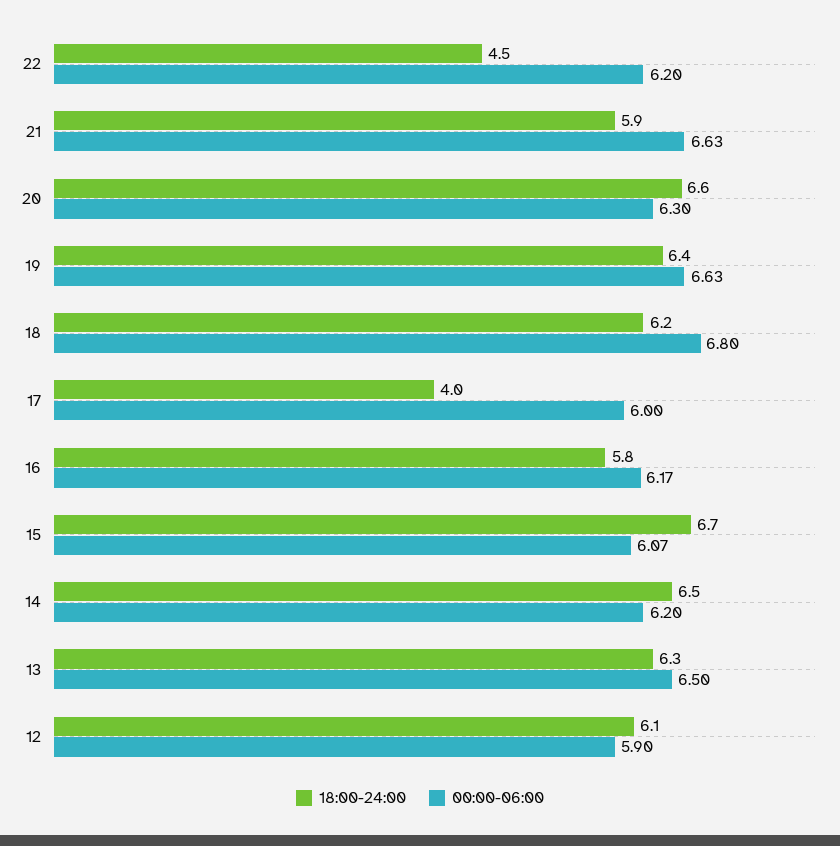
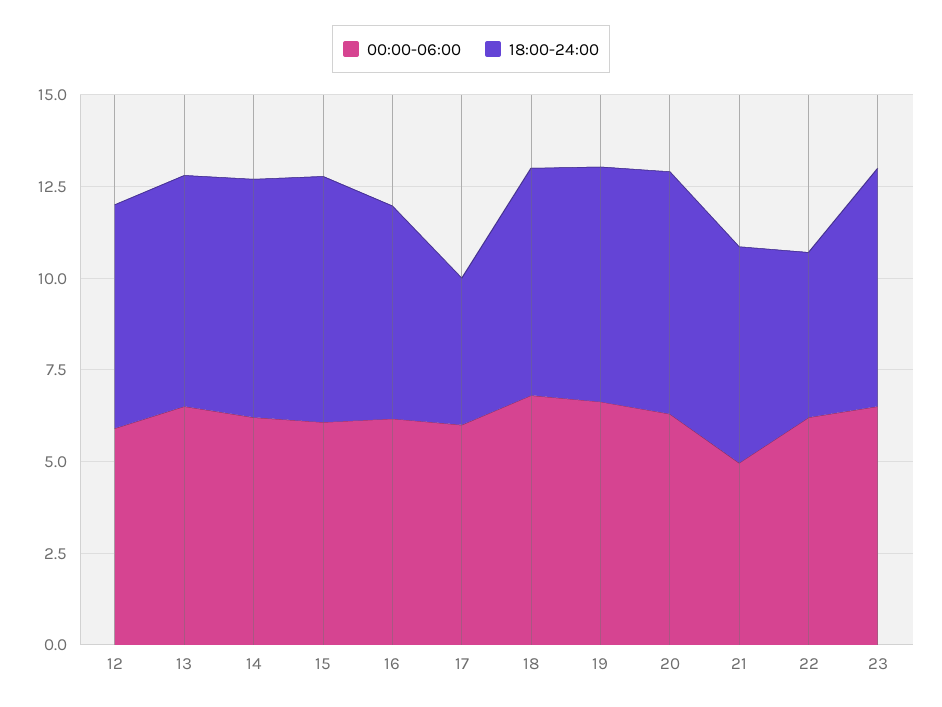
  {
    "18:00-24:00": {
      "22": 4.5,
      "21": 5.9,
      "20": 6.6,
      "19": 6.4,
      "18": 6.2,
      "17": 4,
      "16": 5.8,
      "15": 6.7,
      "14": 6.5,
      "13": 6.3,
-     "12": 6.1
+     "12": 6.1,
+     "23": 6.5
    },
    "00:00-06:00": {
      "22": 6.2,
-     "21": 6.63,
+     "21": 5,
      "20": 6.3,
      "19": 6.63,
      "18": 6.8,
      "17": 6,
      "16": 6.17,
      "15": 6.07,
      "14": 6.2,
      "13": 6.5,
-     "12": 5.9
+     "12": 5.9,
+     "23": 6.5
    }
  }

